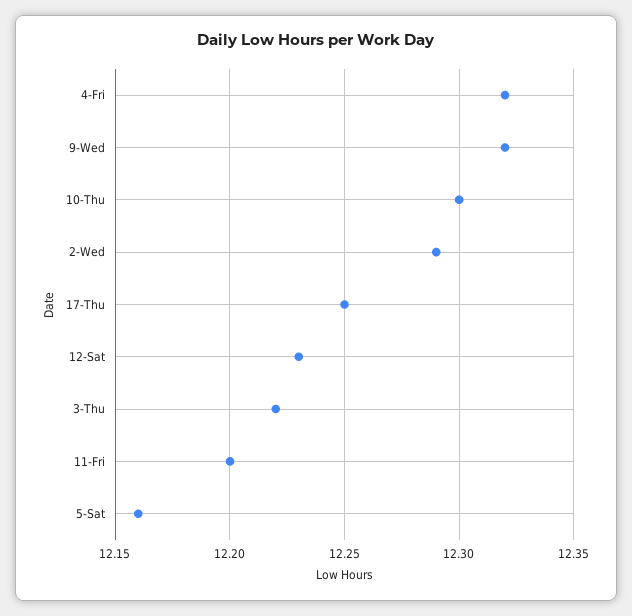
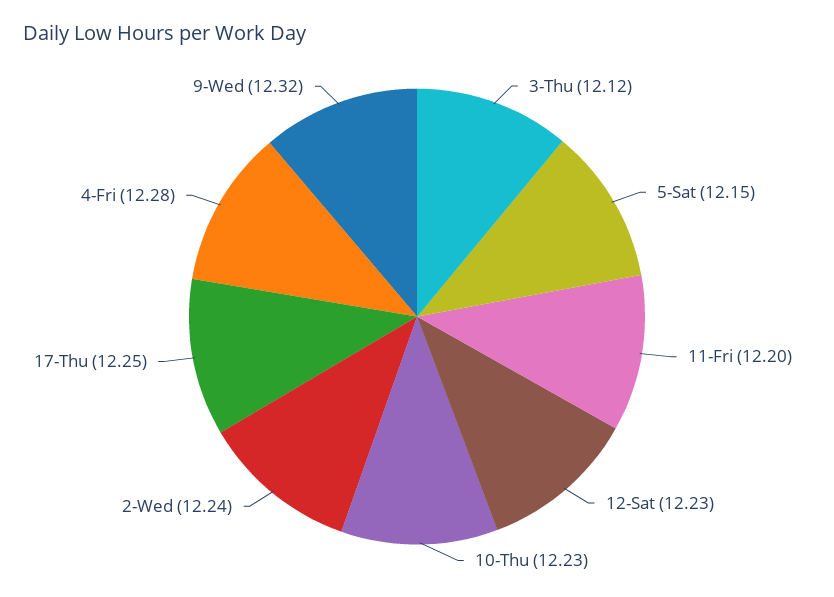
  {
-   "4-Fri": 12.32,
+   "4-Fri": 12.28,
    "9-Wed": 12.32,
-   "10-Thu": 12.3,
+   "10-Thu": 12.23,
-   "2-Wed": 12.29,
+   "2-Wed": 12.24,
    "17-Thu": 12.25,
    "12-Sat": 12.23,
-   "3-Thu": 12.22,
+   "3-Thu": 12.12,
    "11-Fri": 12.2,
-   "5-Sat": 12.16
+   "5-Sat": 12.15
  }

